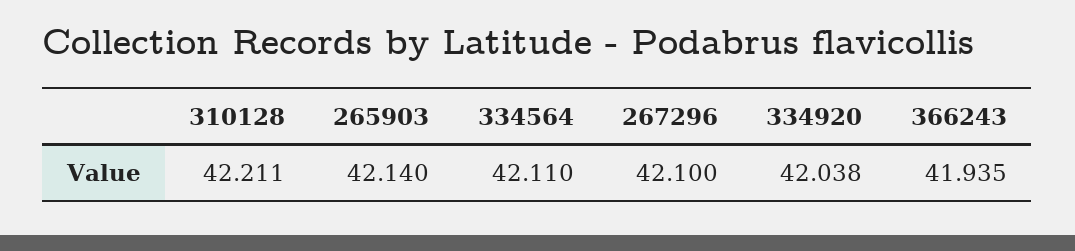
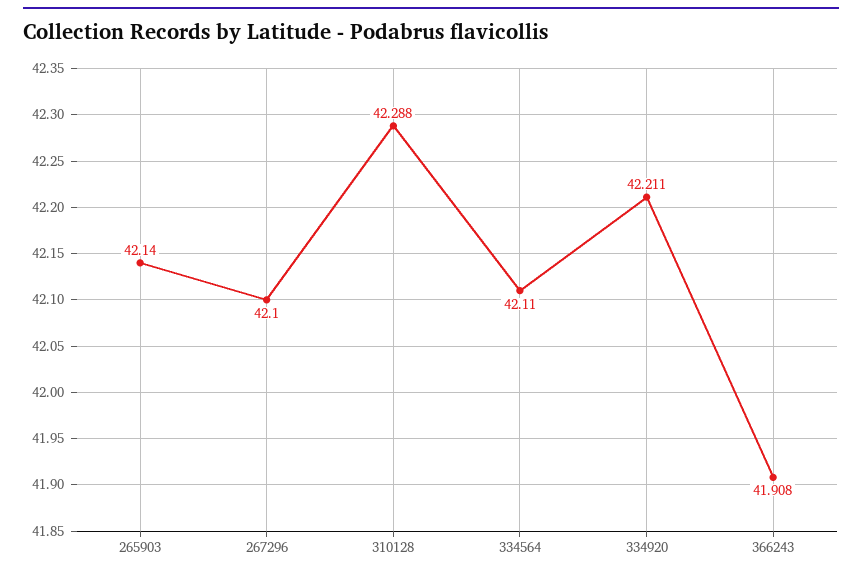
  {
-   "310128": 42.211,
+   "310128": 42.288,
    "265903": 42.14,
    "334564": 42.11,
    "267296": 42.1,
-   "334920": 42.038,
+   "334920": 42.211,
-   "366243": 41.935
+   "366243": 41.908
  }

